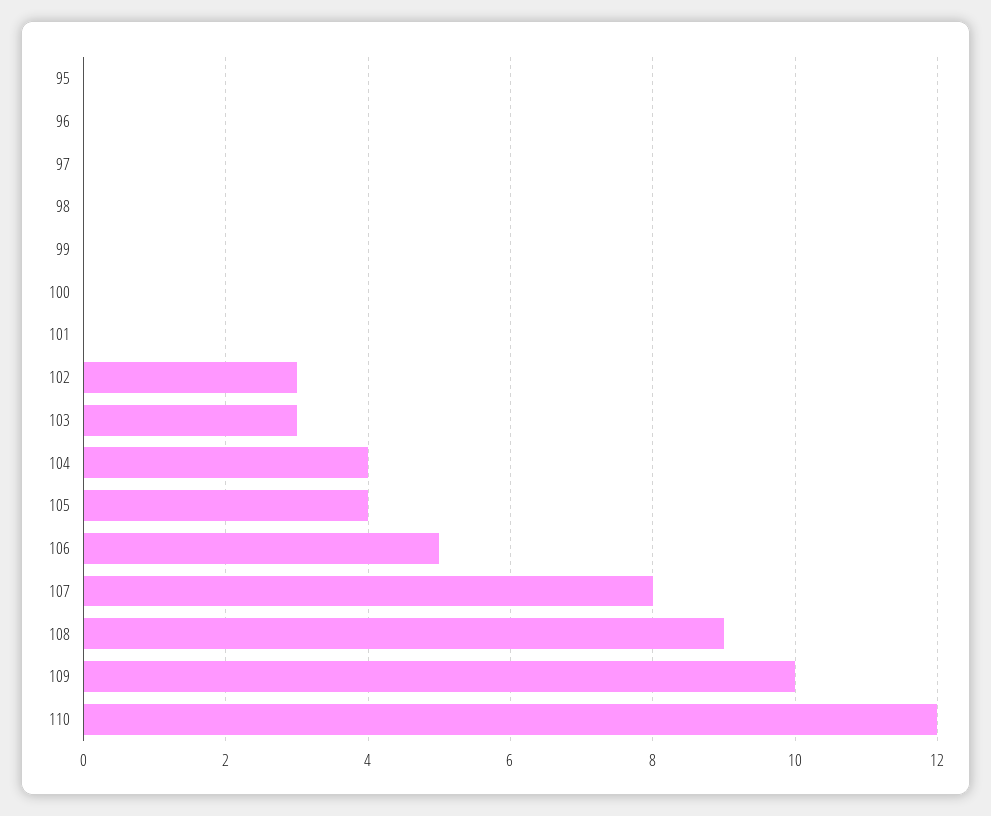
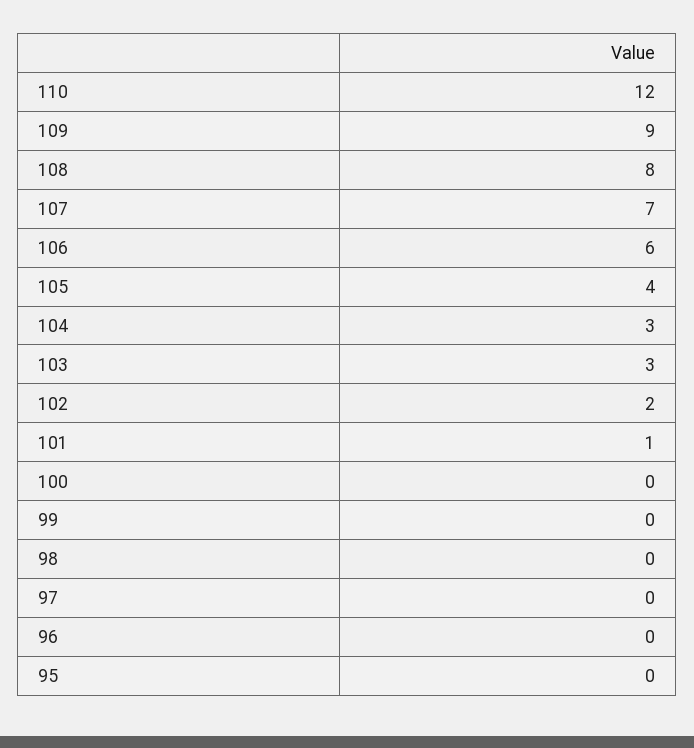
  {
    "95": 0,
    "96": 0,
    "97": 0,
    "98": 0,
    "99": 0,
    "100": 0,
-   "101": 0,
+   "101": 1,
-   "102": 3,
+   "102": 2,
    "103": 3,
-   "104": 4,
+   "104": 3,
    "105": 4,
-   "106": 5,
+   "106": 6,
-   "107": 8,
+   "107": 7,
-   "108": 9,
+   "108": 8,
-   "109": 10,
+   "109": 9,
    "110": 12
  }

